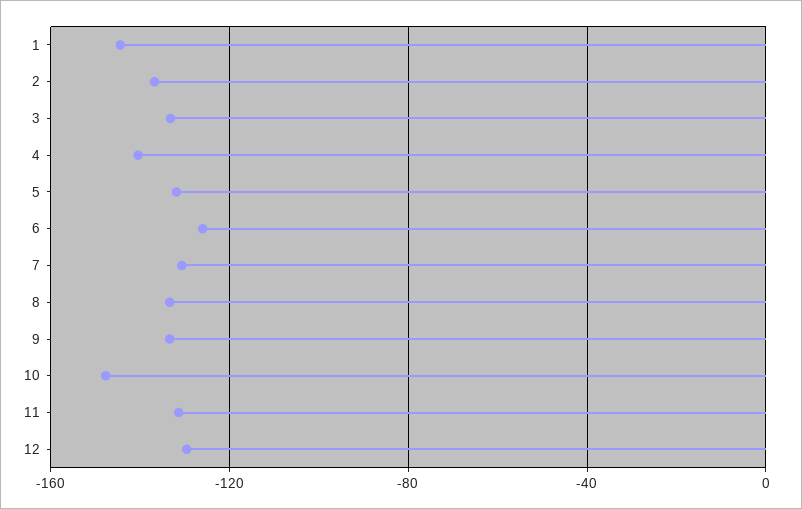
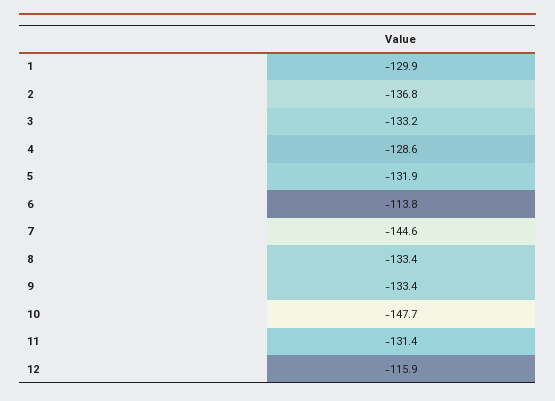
  {
-   "1": -145,
+   "1": -129.9,
    "2": -136.8,
    "3": -133.2,
-   "4": -140,
+   "4": -128.6,
    "5": -131.9,
-   "6": -125,
+   "6": -113.8,
-   "7": -130,
+   "7": -144.6,
    "8": -133.4,
    "9": -133.4,
    "10": -147.7,
    "11": -131.4,
-   "12": -130
+   "12": -115.9
  }

